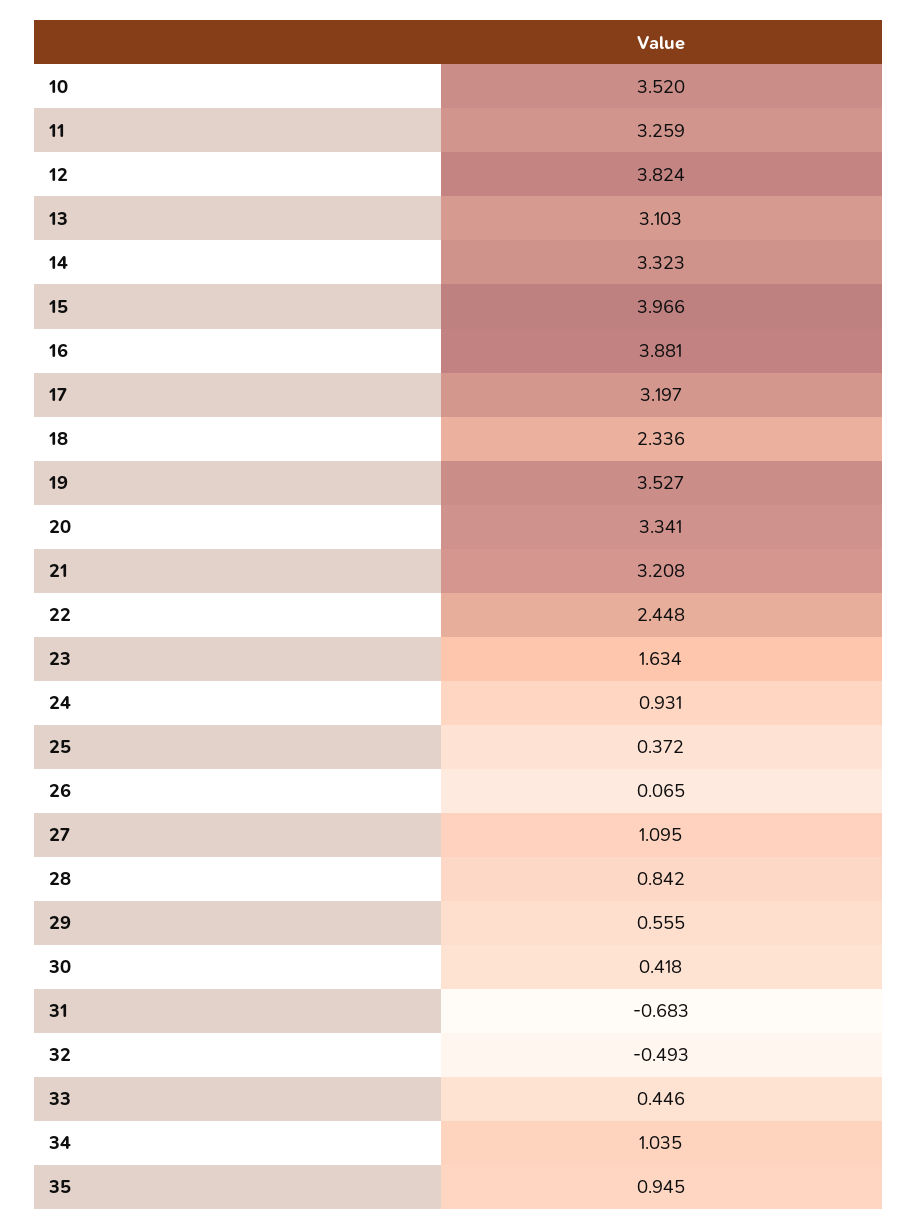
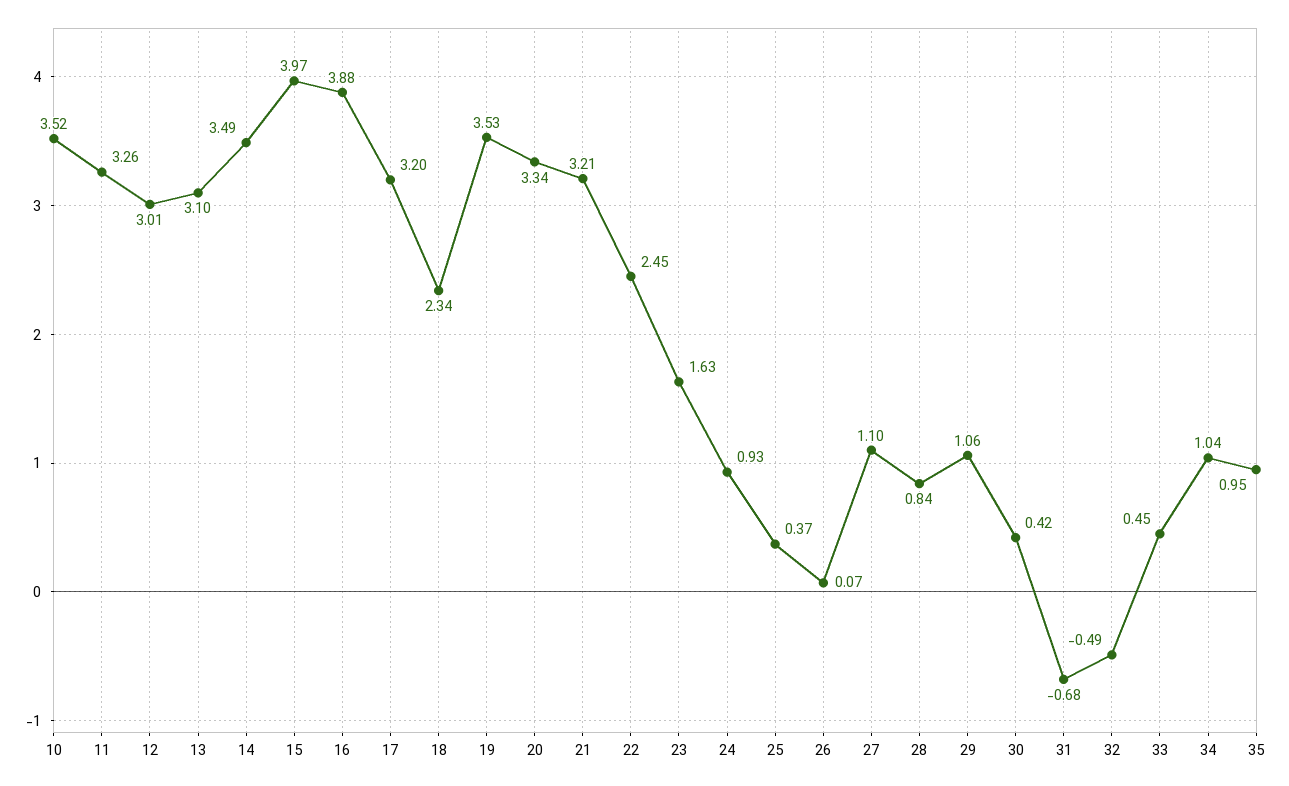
  {
    "10": 3.52,
    "11": 3.259,
-   "12": 3.824,
+   "12": 3.01,
    "13": 3.103,
-   "14": 3.323,
+   "14": 3.49,
    "15": 3.966,
    "16": 3.881,
    "17": 3.197,
    "18": 2.336,
    "19": 3.527,
    "20": 3.341,
    "21": 3.208,
    "22": 2.448,
    "23": 1.634,
    "24": 0.931,
    "25": 0.372,
    "26": 0.065,
    "27": 1.095,
    "28": 0.842,
-   "29": 0.555,
+   "29": 1.06,
    "30": 0.418,
    "31": -0.683,
    "32": -0.493,
    "33": 0.446,
    "34": 1.035,
    "35": 0.945
  }

